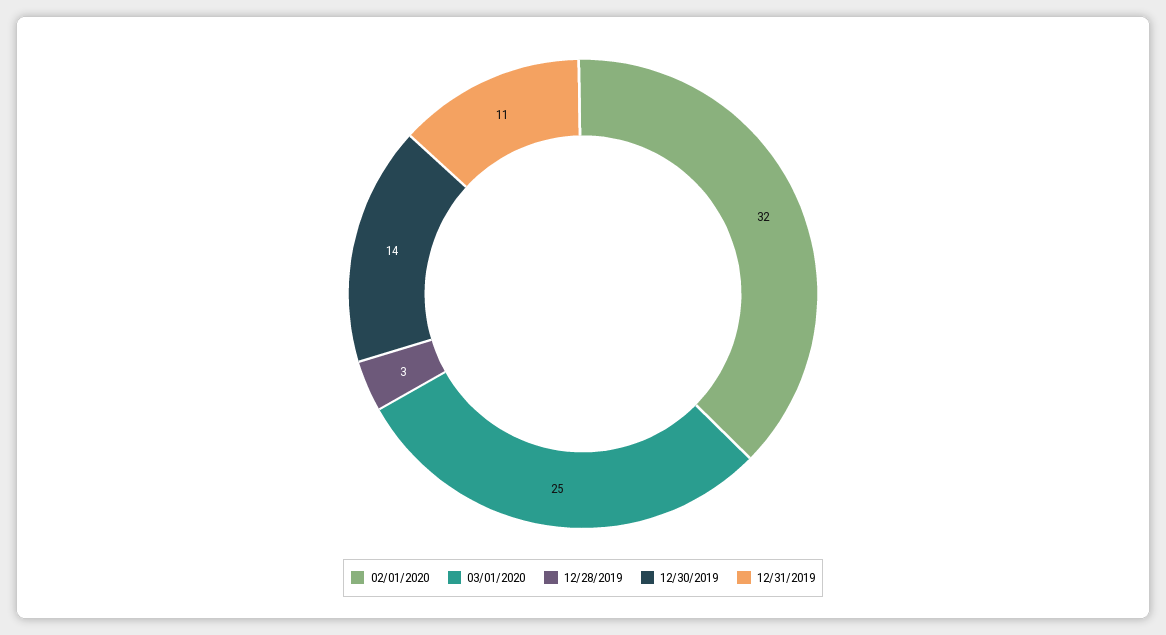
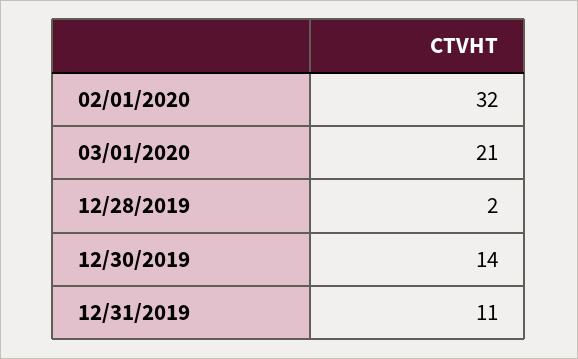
  {
    "02/01/2020": 32,
-   "03/01/2020": 25,
+   "03/01/2020": 21,
-   "12/28/2019": 3,
+   "12/28/2019": 2,
    "12/30/2019": 14,
    "12/31/2019": 11
  }

